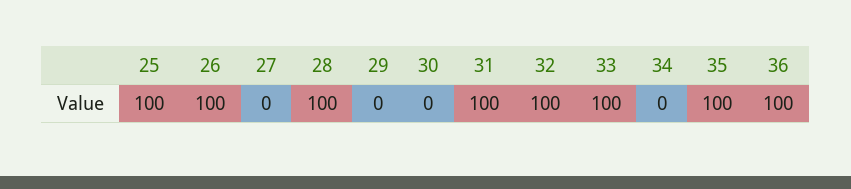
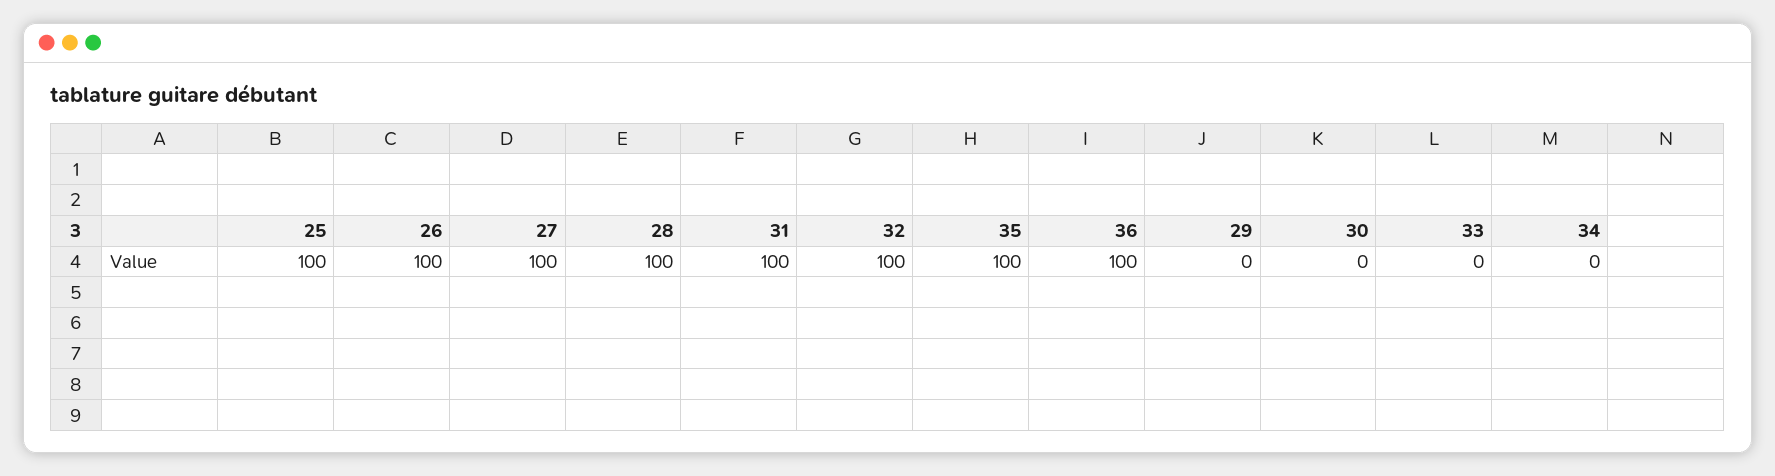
  {
    "25": 100,
    "26": 100,
-   "27": 0,
+   "27": 100,
    "28": 100,
    "29": 0,
    "30": 0,
    "31": 100,
    "32": 100,
-   "33": 100,
+   "33": 0,
    "34": 0,
    "35": 100,
    "36": 100
  }

